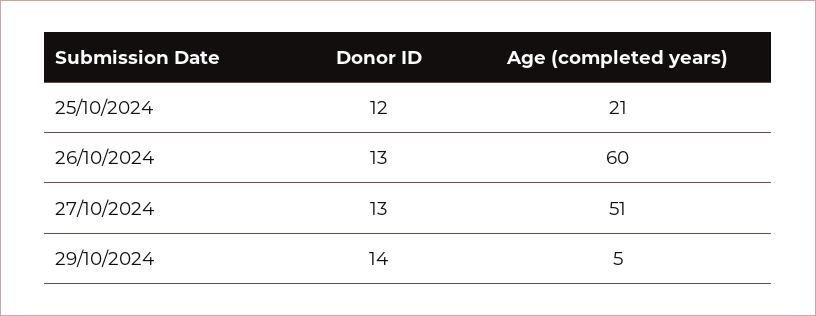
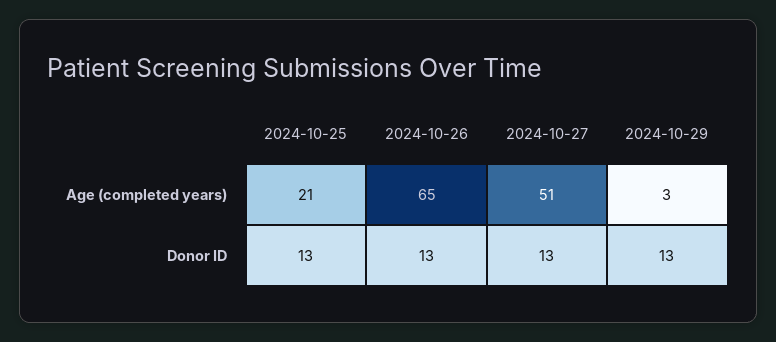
  {
    "Donor ID": {
-     "25/10/2024": 12,
+     "25/10/2024": 13,
      "26/10/2024": 13,
      "27/10/2024": 13,
-     "29/10/2024": 14
+     "29/10/2024": 13
    },
    "Age (completed years)": {
      "25/10/2024": 21,
-     "26/10/2024": 60,
+     "26/10/2024": 65,
      "27/10/2024": 51,
-     "29/10/2024": 5
+     "29/10/2024": 3
    }
  }

